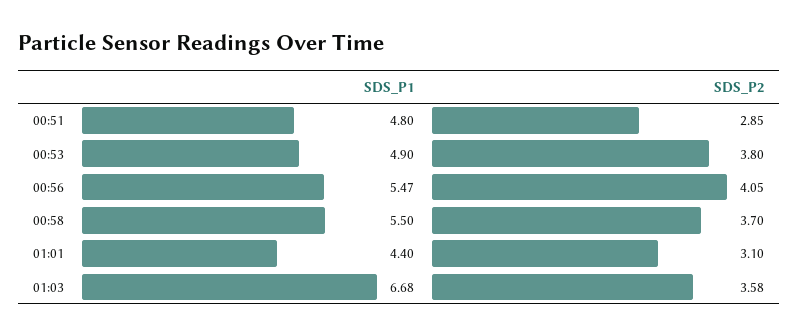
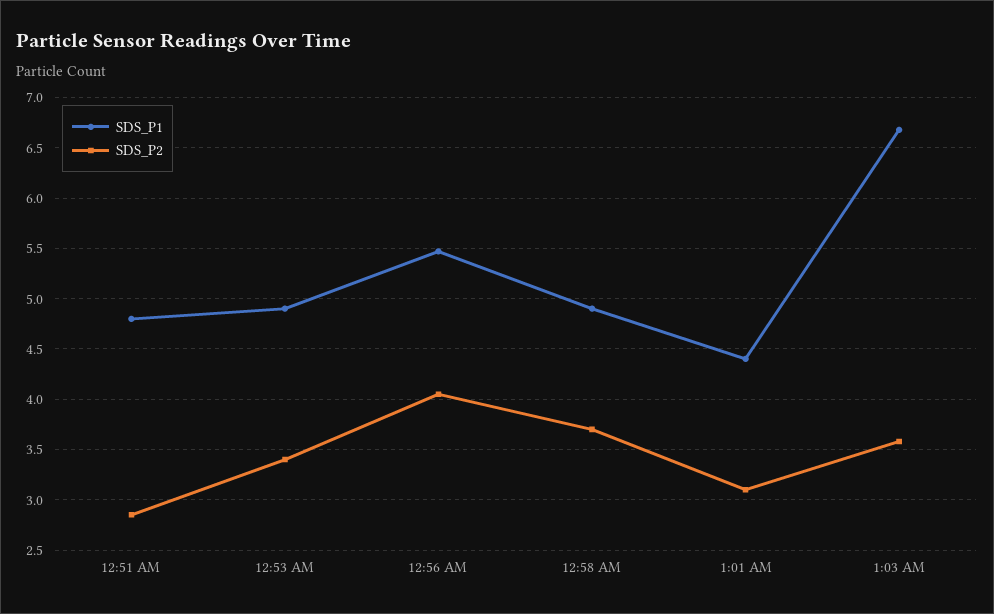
  {
    "SDS_P1": {
      "00:51": 4.8,
      "00:53": 4.9,
      "00:56": 5.47,
-     "00:58": 5.5,
+     "00:58": 4.9,
      "01:01": 4.4,
      "01:03": 6.68
    },
    "SDS_P2": {
      "00:51": 2.85,
-     "00:53": 3.8,
+     "00:53": 3.4,
      "00:56": 4.05,
      "00:58": 3.7,
      "01:01": 3.1,
      "01:03": 3.58
    }
  }

